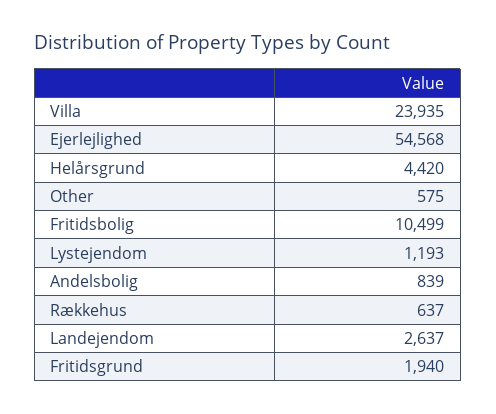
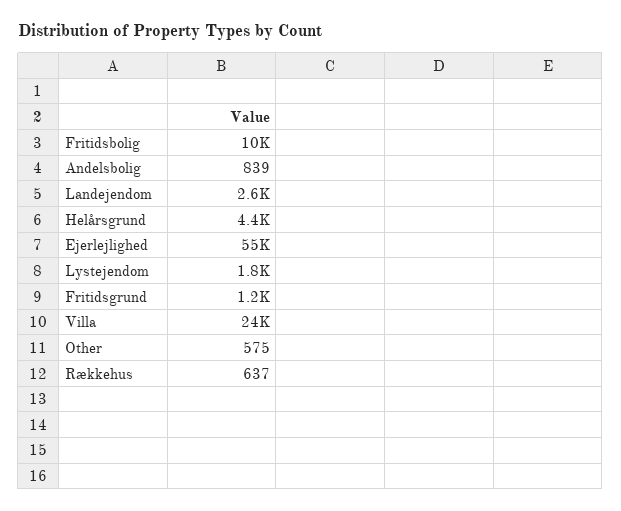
  {
    "Villa": 23935,
    "Ejerlejlighed": 54568,
    "Helårsgrund": 4420,
    "Other": 575,
    "Fritidsbolig": 10499,
-   "Lystejendom": 1193,
+   "Lystejendom": 1800,
    "Andelsbolig": 839,
    "Rækkehus": 637,
    "Landejendom": 2637,
-   "Fritidsgrund": 1940
+   "Fritidsgrund": 1200
  }

